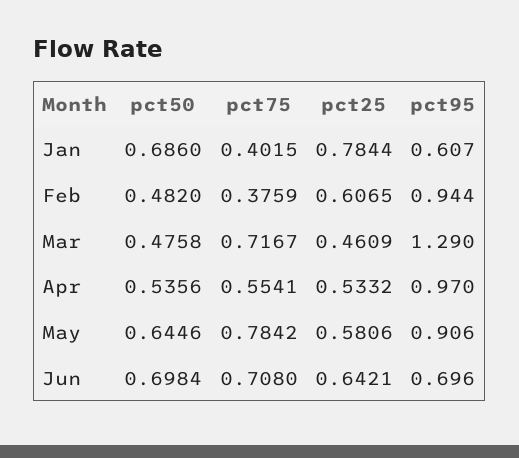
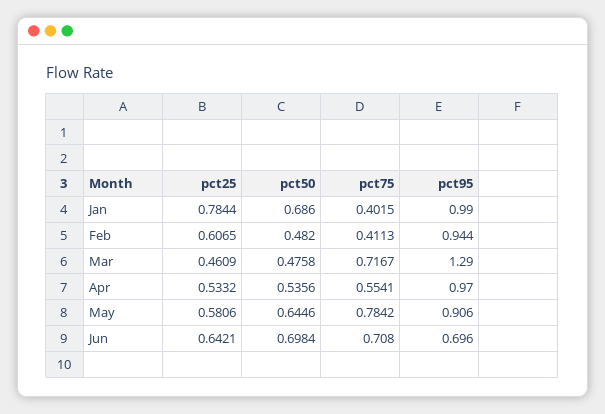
  {
    "pct50": {
      "Jan": 0.686,
      "Feb": 0.482,
      "Mar": 0.4758,
      "Apr": 0.5356,
      "May": 0.6446,
      "Jun": 0.6984
    },
    "pct75": {
      "Jan": 0.4015,
-     "Feb": 0.3759,
+     "Feb": 0.4113,
      "Mar": 0.7167,
      "Apr": 0.5541,
      "May": 0.7842,
      "Jun": 0.708
    },
    "pct25": {
      "Jan": 0.7844,
      "Feb": 0.6065,
      "Mar": 0.4609,
      "Apr": 0.5332,
      "May": 0.5806,
      "Jun": 0.6421
    },
    "pct95": {
-     "Jan": 0.607,
+     "Jan": 0.99,
      "Feb": 0.944,
      "Mar": 1.29,
      "Apr": 0.97,
      "May": 0.906,
      "Jun": 0.696
    }
  }

